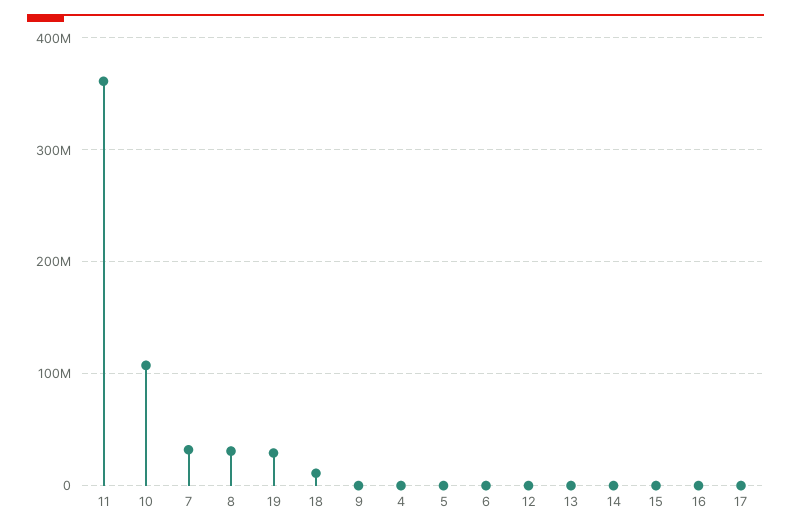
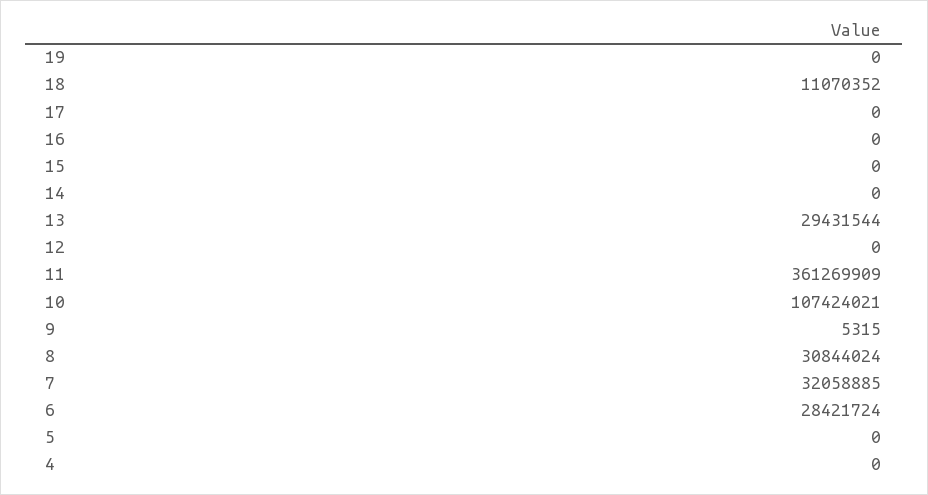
  {
    "11": 361269909,
    "10": 107424021,
    "7": 32058885,
    "8": 30844024,
-   "19": 30000000,
+   "19": 0,
    "18": 11070352,
    "9": 5315,
    "4": 0,
    "5": 0,
-   "6": 0,
+   "6": 28421724,
    "12": 0,
-   "13": 0,
+   "13": 29431544,
    "14": 0,
    "15": 0,
    "16": 0,
    "17": 0
  }

